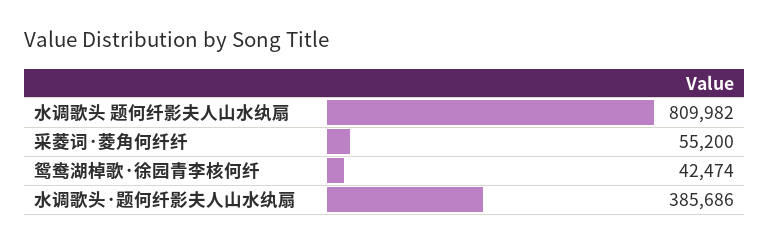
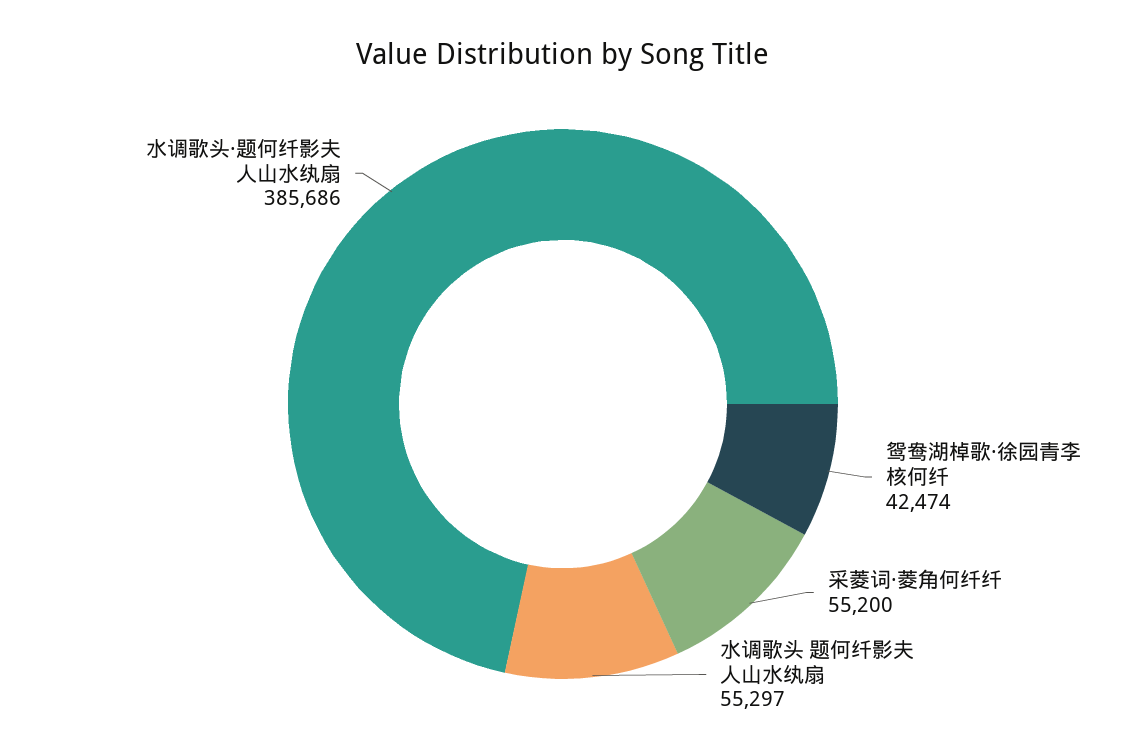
  {
-   "水调歌头 题何纤影夫人山水纨扇": 809982,
+   "水调歌头 题何纤影夫人山水纨扇": 55297,
    "采菱词·菱角何纤纤": 55200,
    "鸳鸯湖棹歌·徐园青李核何纤": 42474,
    "水调歌头·题何纤影夫人山水纨扇": 385686
  }

